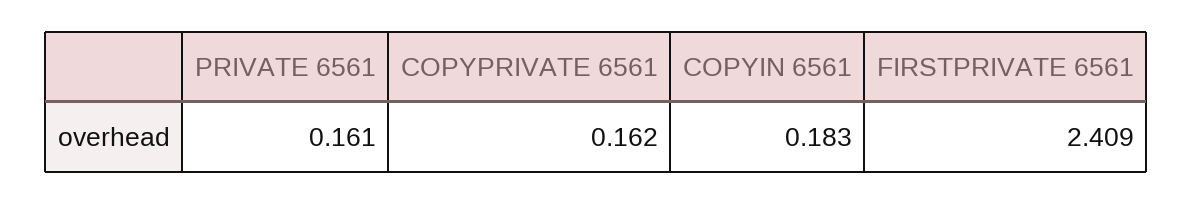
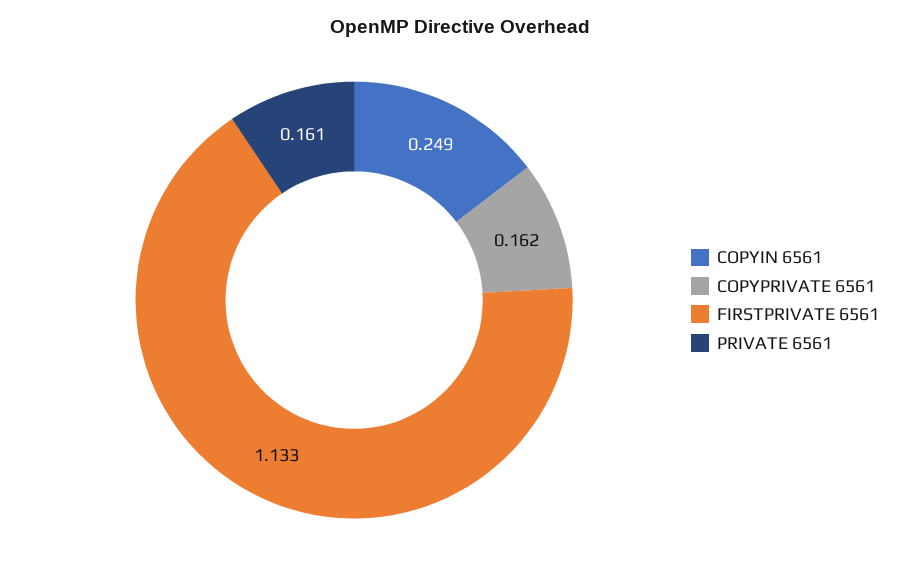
  {
    "PRIVATE 6561": 0.161,
    "COPYPRIVATE 6561": 0.162,
-   "COPYIN 6561": 0.183,
+   "COPYIN 6561": 0.249,
-   "FIRSTPRIVATE 6561": 2.409
+   "FIRSTPRIVATE 6561": 1.133
  }

